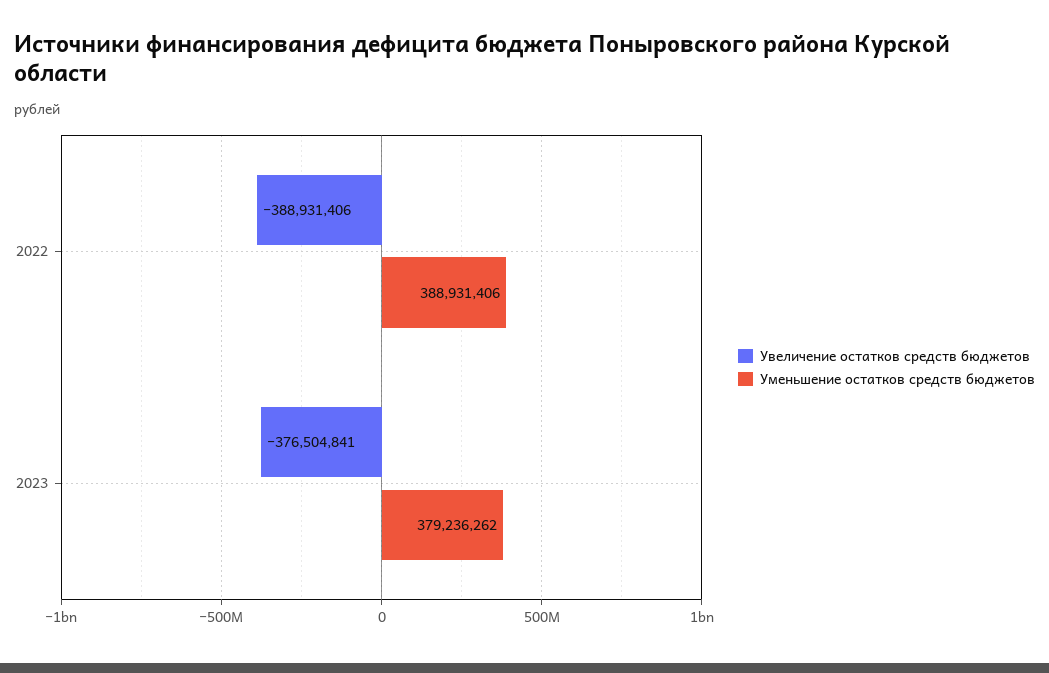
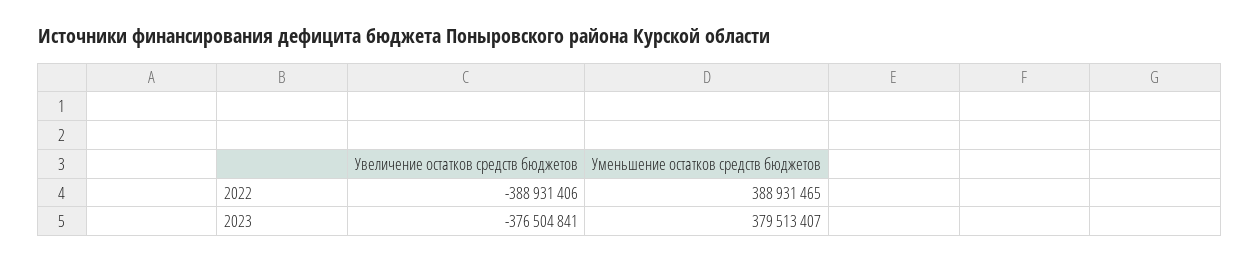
  {
    "Увеличение остатков средств бюджетов": {
      "2022": -388931406,
      "2023": -376504841
    },
    "Уменьшение остатков средств бюджетов": {
-     "2022": 388931406,
+     "2022": 388931465,
-     "2023": 379236262
+     "2023": 379513407
    }
  }

